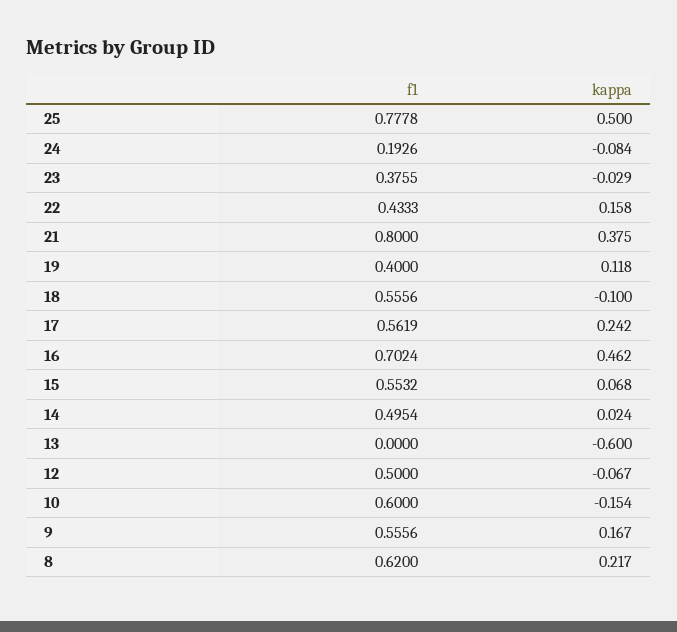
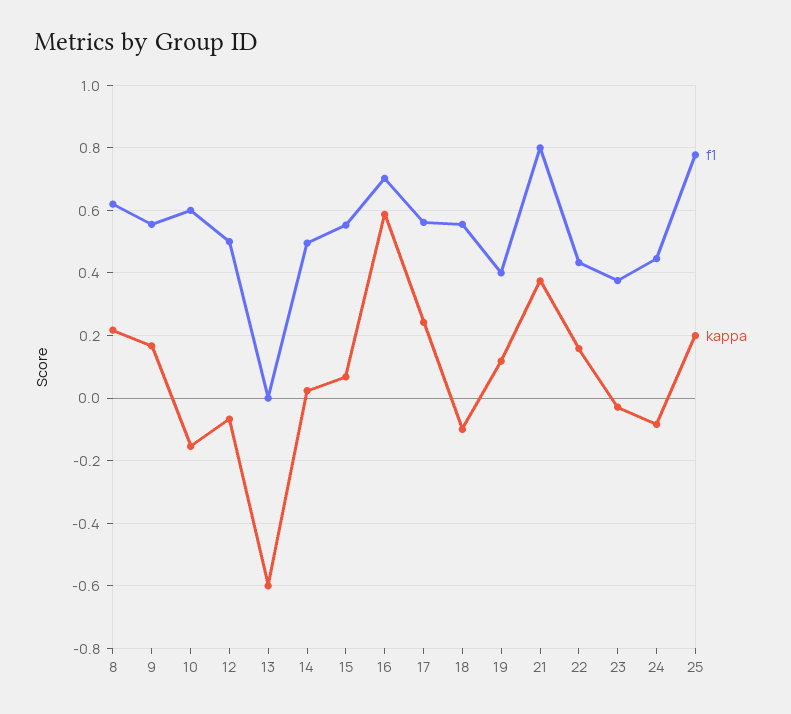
  {
    "f1": {
      "25": 0.7778,
-     "24": 0.1926,
+     "24": 0.44,
      "23": 0.3755,
      "22": 0.4333,
      "21": 0.8,
      "19": 0.4,
      "18": 0.5556,
      "17": 0.5619,
      "16": 0.7024,
      "15": 0.5532,
      "14": 0.4954,
      "13": 0,
      "12": 0.5,
      "10": 0.6,
      "9": 0.5556,
      "8": 0.62
    },
    "kappa": {
-     "25": 0.5,
+     "25": 0.2,
      "24": -0.084,
      "23": -0.029,
      "22": 0.158,
      "21": 0.375,
      "19": 0.118,
      "18": -0.1,
      "17": 0.242,
-     "16": 0.462,
+     "16": 0.58,
      "15": 0.068,
      "14": 0.024,
      "13": -0.6,
      "12": -0.067,
      "10": -0.154,
      "9": 0.167,
      "8": 0.217
    }
  }

